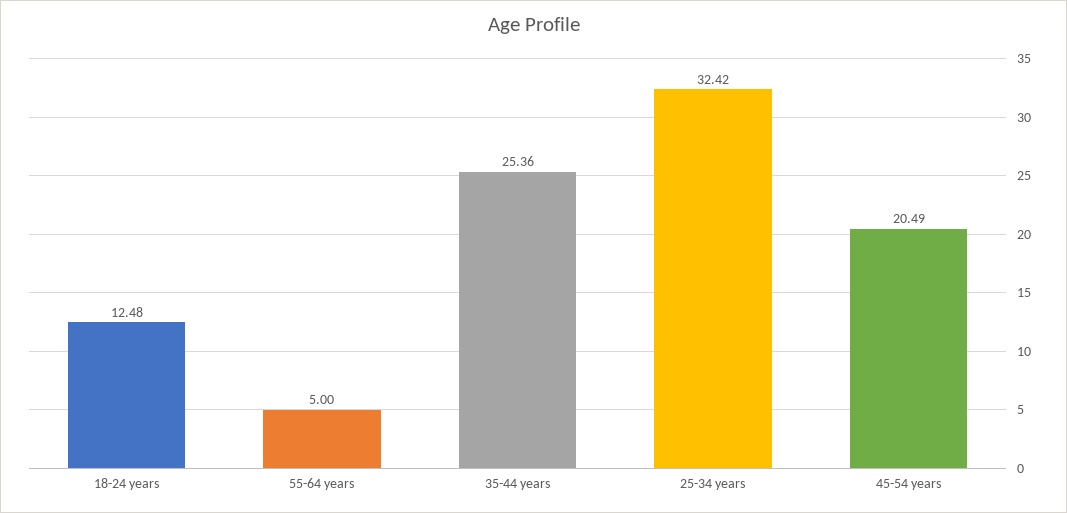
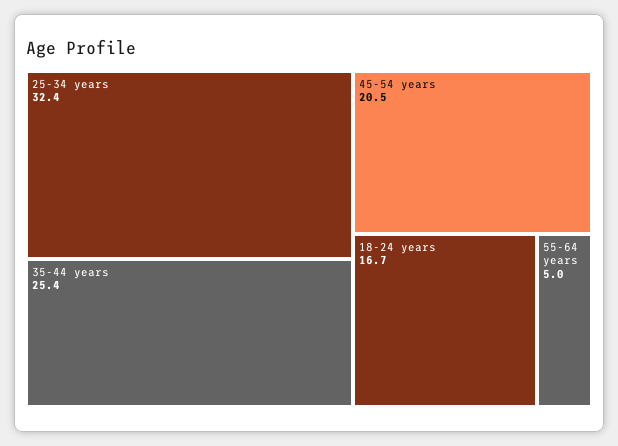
  {
-   "18-24 years": 12.48,
+   "18-24 years": 16.7,
    "55-64 years": 5,
    "35-44 years": 25.36,
    "25-34 years": 32.42,
    "45-54 years": 20.49
  }

